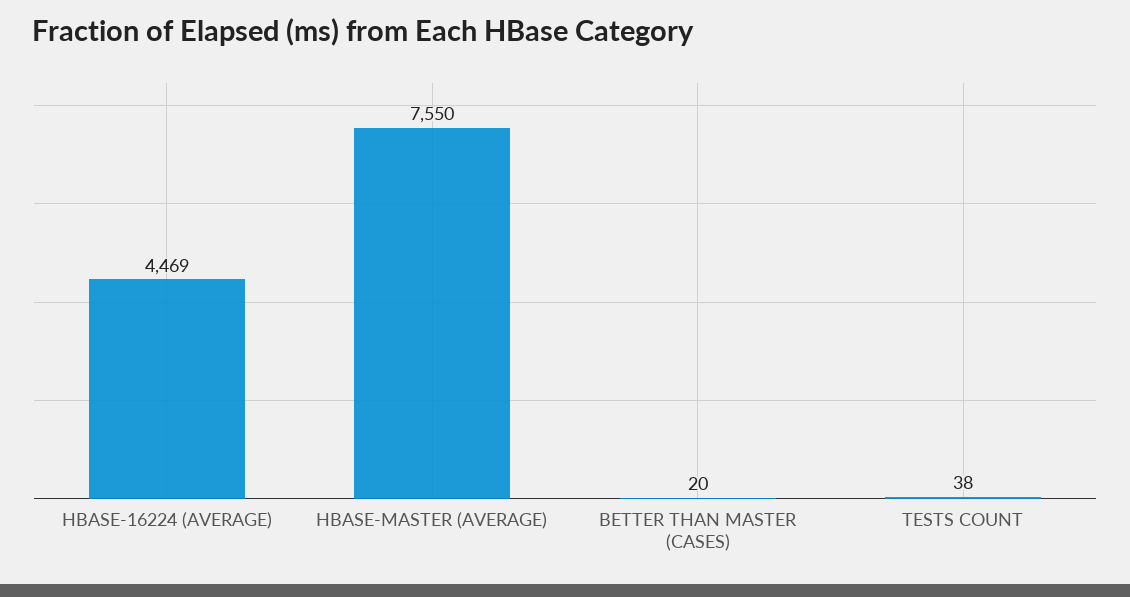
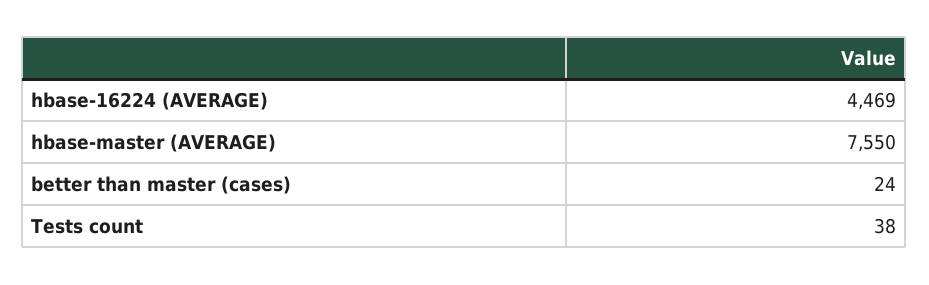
  {
    "HBASE-16224 (AVERAGE)": 4469,
    "HBASE-MASTER (AVERAGE)": 7550,
-   "BETTER THAN MASTER (CASES)": 20,
+   "BETTER THAN MASTER (CASES)": 24,
    "TESTS COUNT": 38
  }

